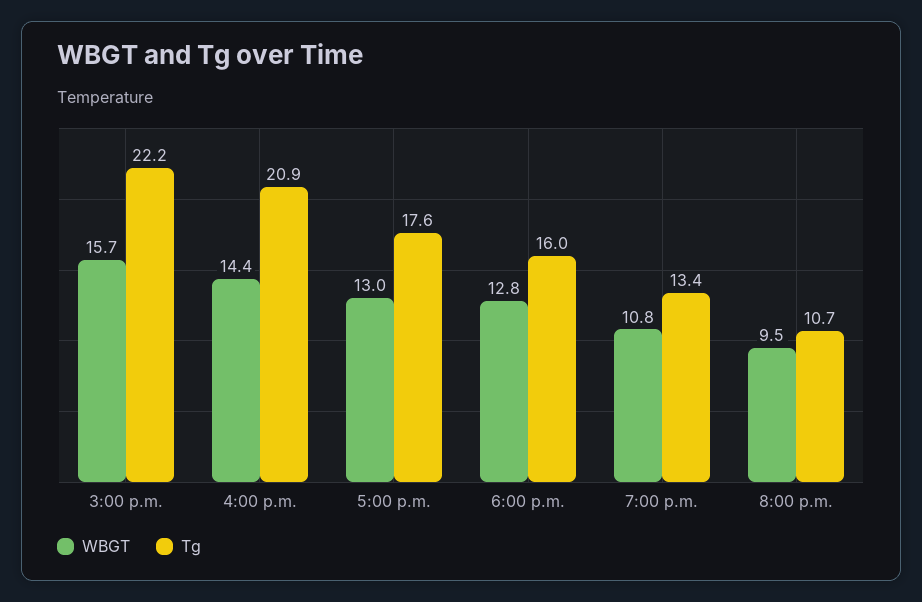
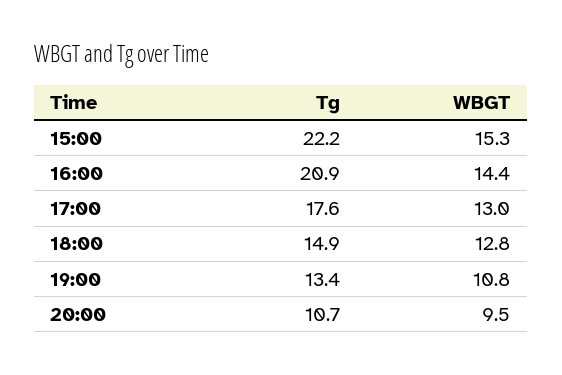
  {
    "WBGT": {
-     "3:00 p.m.": 15.7,
+     "3:00 p.m.": 15.3,
      "4:00 p.m.": 14.4,
      "5:00 p.m.": 13,
      "6:00 p.m.": 12.8,
      "7:00 p.m.": 10.8,
      "8:00 p.m.": 9.5
    },
    "Tg": {
      "3:00 p.m.": 22.2,
      "4:00 p.m.": 20.9,
      "5:00 p.m.": 17.6,
-     "6:00 p.m.": 16,
+     "6:00 p.m.": 14.9,
      "7:00 p.m.": 13.4,
      "8:00 p.m.": 10.7
    }
  }

